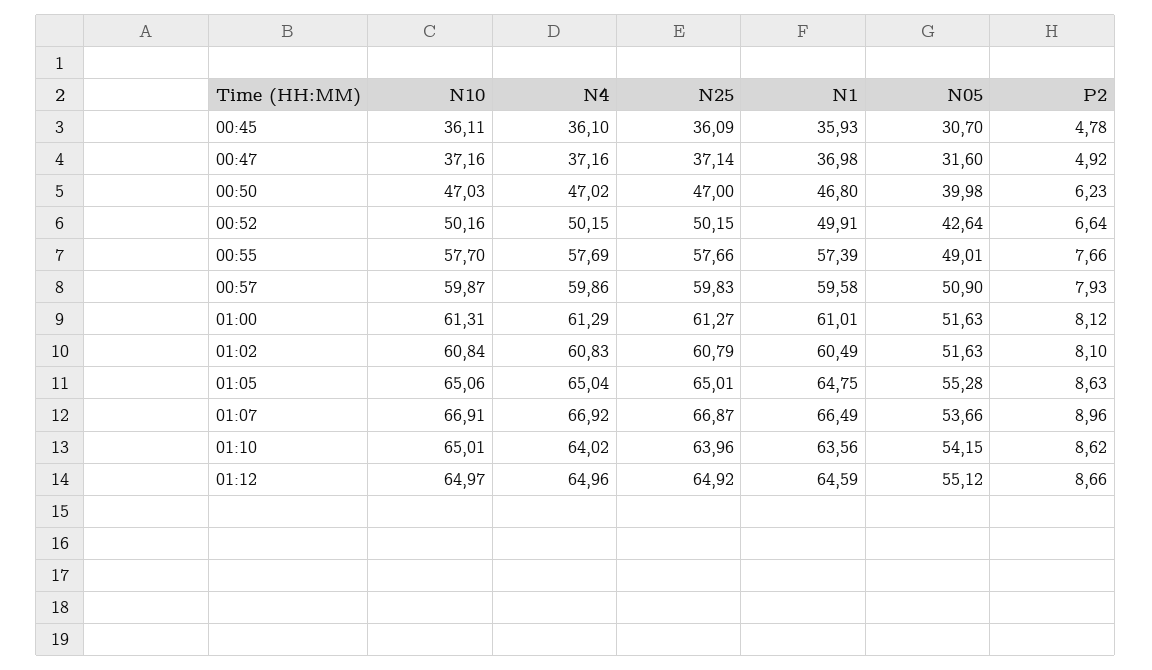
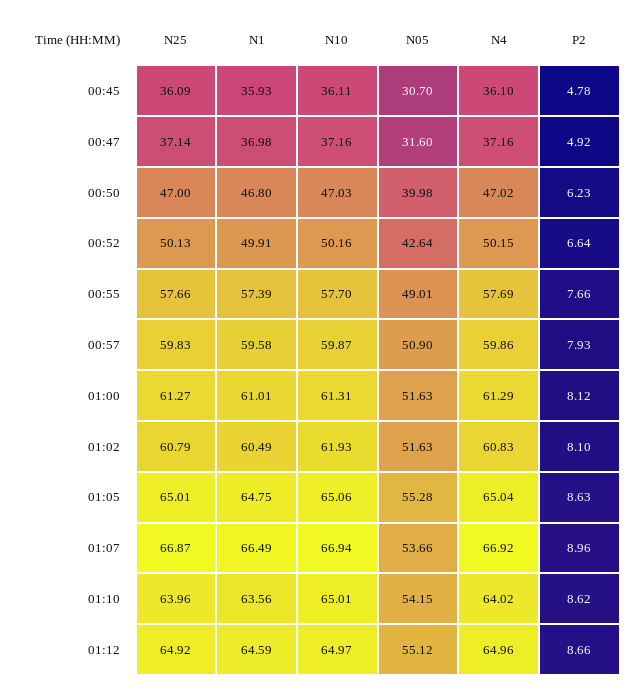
  {
    "N10": {
      "00:45": 36.11,
      "00:47": 37.16,
      "00:50": 47.03,
      "00:52": 50.16,
      "00:55": 57.7,
      "00:57": 59.87,
      "01:00": 61.31,
-     "01:02": 60.84,
+     "01:02": 61.93,
      "01:05": 65.06,
-     "01:07": 66.91,
+     "01:07": 66.94,
      "01:10": 65.01,
      "01:12": 64.97
    },
    "N4": {
      "00:45": 36.1,
      "00:47": 37.16,
      "00:50": 47.02,
      "00:52": 50.15,
      "00:55": 57.69,
      "00:57": 59.86,
      "01:00": 61.29,
      "01:02": 60.83,
      "01:05": 65.04,
      "01:07": 66.92,
      "01:10": 64.02,
      "01:12": 64.96
    },
    "N25": {
      "00:45": 36.09,
      "00:47": 37.14,
      "00:50": 47,
-     "00:52": 50.15,
+     "00:52": 50.13,
      "00:55": 57.66,
      "00:57": 59.83,
      "01:00": 61.27,
      "01:02": 60.79,
      "01:05": 65.01,
      "01:07": 66.87,
      "01:10": 63.96,
      "01:12": 64.92
    },
    "N1": {
      "00:45": 35.93,
      "00:47": 36.98,
      "00:50": 46.8,
      "00:52": 49.91,
      "00:55": 57.39,
      "00:57": 59.58,
      "01:00": 61.01,
      "01:02": 60.49,
      "01:05": 64.75,
      "01:07": 66.49,
      "01:10": 63.56,
      "01:12": 64.59
    },
    "N05": {
      "00:45": 30.7,
      "00:47": 31.6,
      "00:50": 39.98,
      "00:52": 42.64,
      "00:55": 49.01,
      "00:57": 50.9,
      "01:00": 51.63,
      "01:02": 51.63,
      "01:05": 55.28,
      "01:07": 53.66,
      "01:10": 54.15,
      "01:12": 55.12
    },
    "P2": {
      "00:45": 4.78,
      "00:47": 4.92,
      "00:50": 6.23,
      "00:52": 6.64,
      "00:55": 7.66,
      "00:57": 7.93,
      "01:00": 8.12,
      "01:02": 8.1,
      "01:05": 8.63,
      "01:07": 8.96,
      "01:10": 8.62,
      "01:12": 8.66
    }
  }

